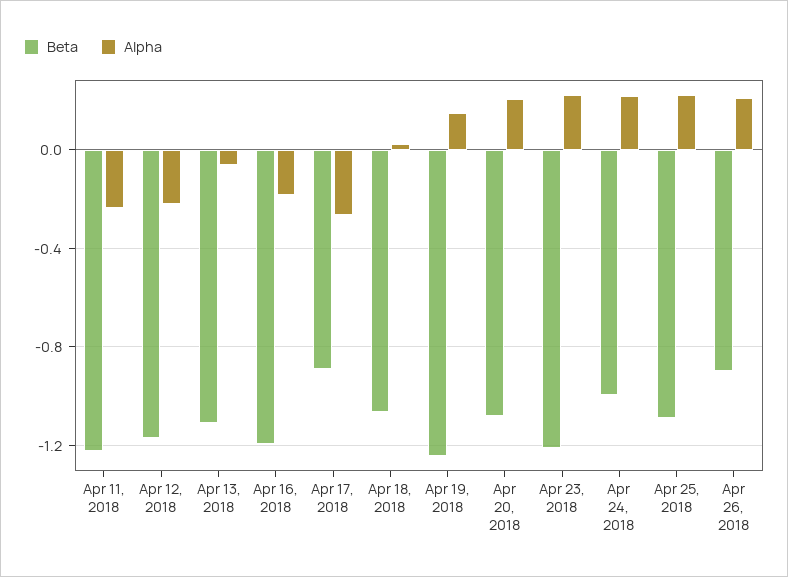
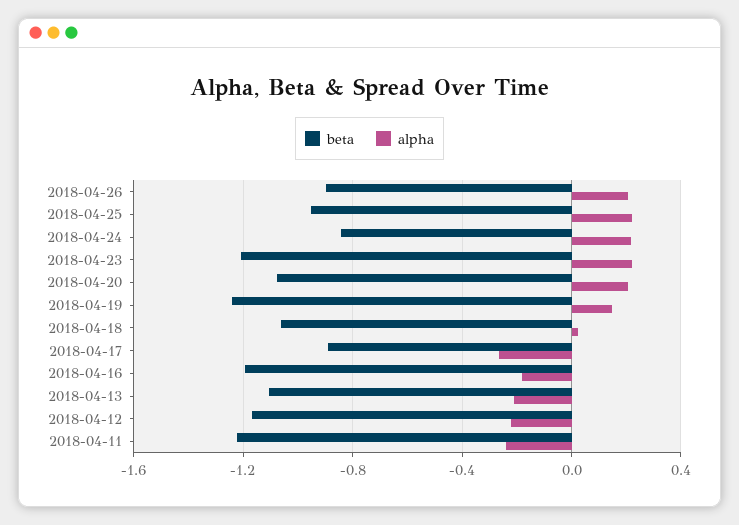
  {
    "Beta": {
      "Apr 11, 2018": -1.2,
      "Apr 12, 2018": -1.15,
      "Apr 13, 2018": -1.1,
      "Apr 16, 2018": -1.2,
      "Apr 17, 2018": -0.9,
      "Apr 18, 2018": -1.05,
      "Apr 19, 2018": -1.25,
      "Apr 20, 2018": -1.1,
      "Apr 23, 2018": -1.2,
-     "Apr 24, 2018": -1,
+     "Apr 24, 2018": -0.85,
-     "Apr 25, 2018": -1.1,
+     "Apr 25, 2018": -0.95,
      "Apr 26, 2018": -0.9
    },
    "Alpha": {
      "Apr 11, 2018": -0.25,
      "Apr 12, 2018": -0.2,
-     "Apr 13, 2018": -0.05,
+     "Apr 13, 2018": -0.2,
      "Apr 16, 2018": -0.2,
      "Apr 17, 2018": -0.25,
      "Apr 18, 2018": 0,
      "Apr 19, 2018": 0.15,
      "Apr 20, 2018": 0.2,
      "Apr 23, 2018": 0.2,
      "Apr 24, 2018": 0.2,
      "Apr 25, 2018": 0.2,
      "Apr 26, 2018": 0.2
    }
  }

